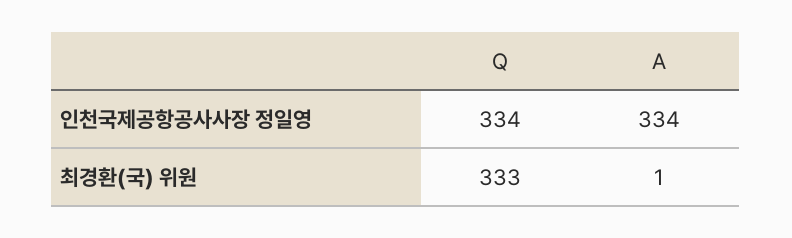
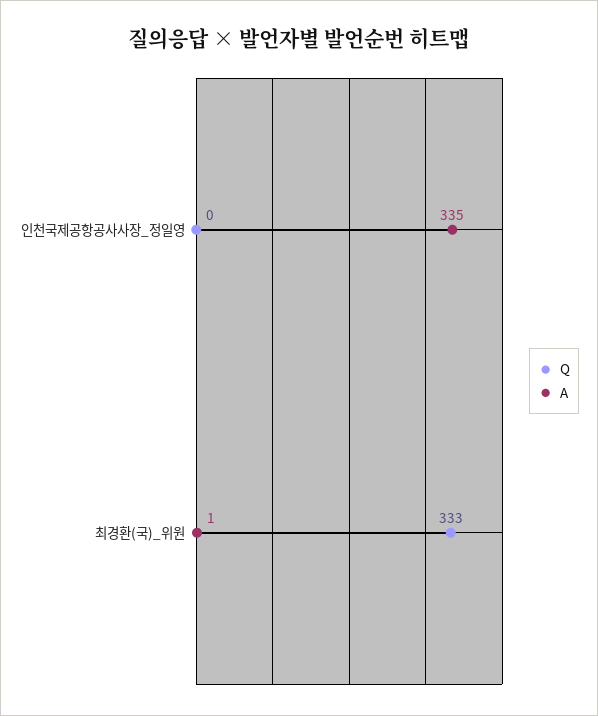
  {
    "Q": {
-     "인천국제공항공사사장 정일영": 334,
+     "인천국제공항공사사장 정일영": 0,
      "최경환(국) 위원": 333
    },
    "A": {
-     "인천국제공항공사사장 정일영": 334,
+     "인천국제공항공사사장 정일영": 335,
      "최경환(국) 위원": 1
    }
  }

